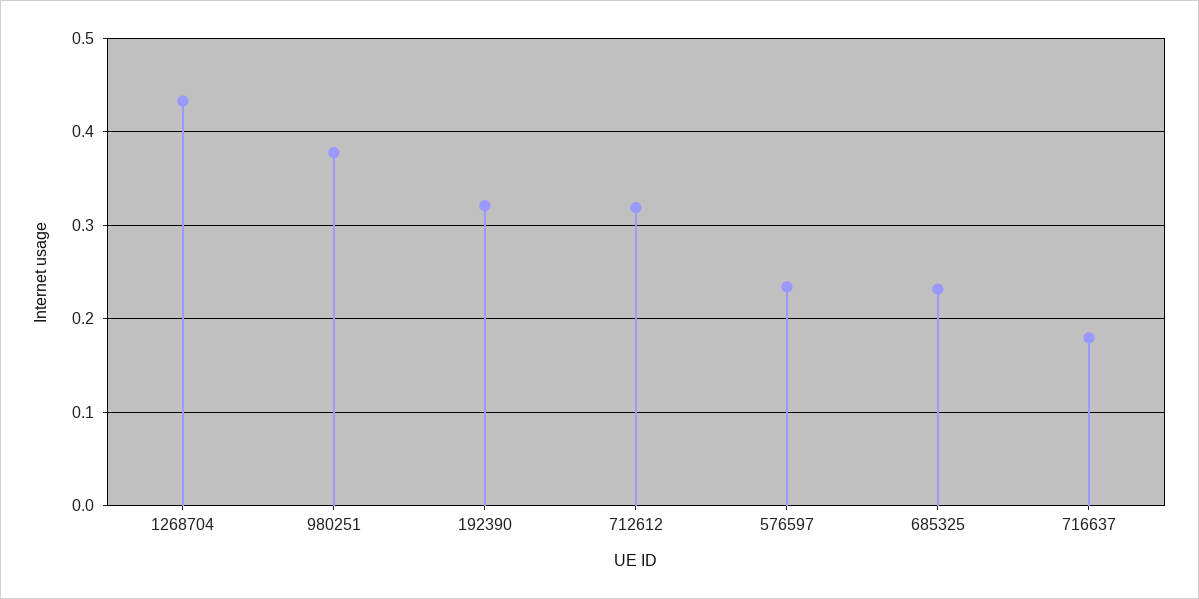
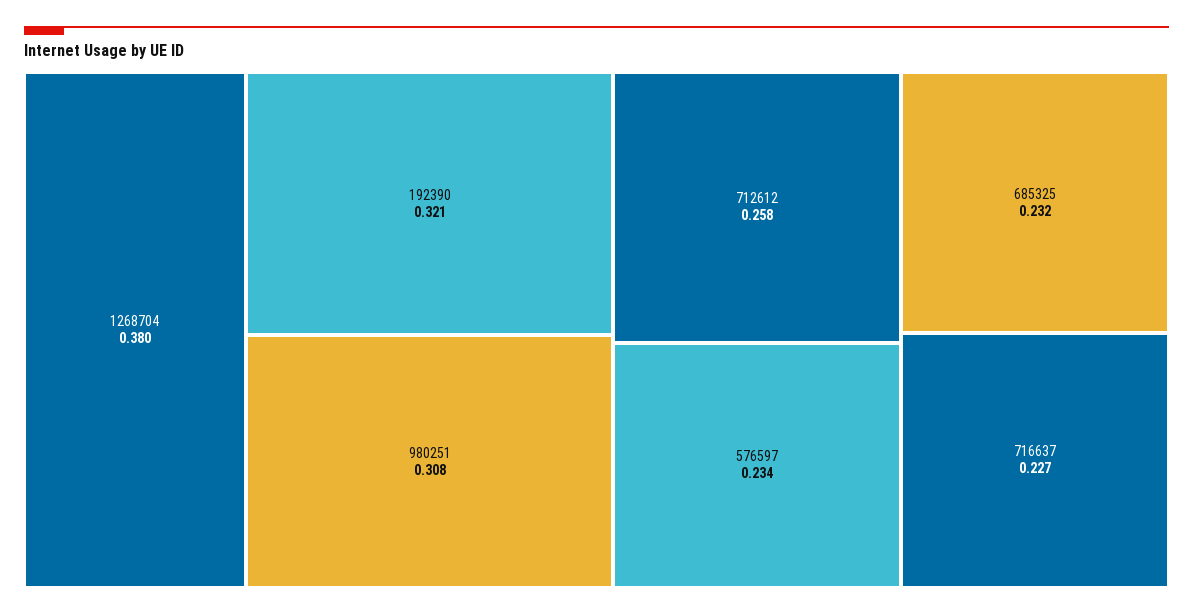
  {
-   "1268704": 0.43,
+   "1268704": 0.38,
-   "980251": 0.38,
+   "980251": 0.308,
    "192390": 0.321,
-   "712612": 0.32,
+   "712612": 0.258,
    "576597": 0.234,
    "685325": 0.232,
-   "716637": 0.18
+   "716637": 0.227
  }

